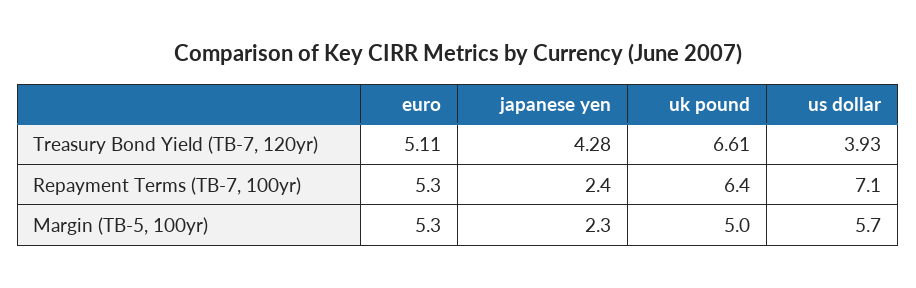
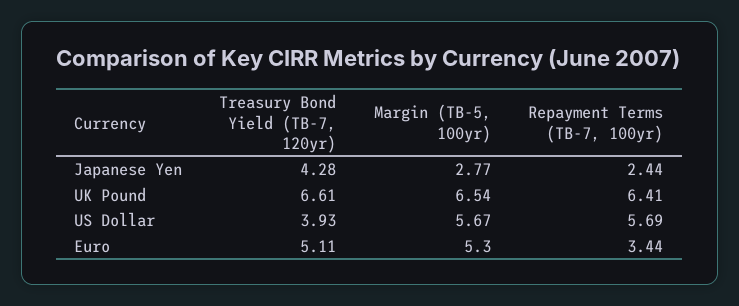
  {
    "euro": {
      "Treasury Bond Yield (TB-7, 120yr)": 5.11,
-     "Repayment Terms (TB-7, 100yr)": 5.3,
+     "Repayment Terms (TB-7, 100yr)": 3.44,
      "Margin (TB-5, 100yr)": 5.3
    },
    "japanese yen": {
      "Treasury Bond Yield (TB-7, 120yr)": 4.28,
      "Repayment Terms (TB-7, 100yr)": 2.44,
-     "Margin (TB-5, 100yr)": 2.3
+     "Margin (TB-5, 100yr)": 2.77
    },
    "uk pound": {
      "Treasury Bond Yield (TB-7, 120yr)": 6.61,
      "Repayment Terms (TB-7, 100yr)": 6.41,
-     "Margin (TB-5, 100yr)": 5
+     "Margin (TB-5, 100yr)": 6.54
    },
    "us dollar": {
      "Treasury Bond Yield (TB-7, 120yr)": 3.93,
-     "Repayment Terms (TB-7, 100yr)": 7.1,
+     "Repayment Terms (TB-7, 100yr)": 5.69,
      "Margin (TB-5, 100yr)": 5.67
    }
  }

